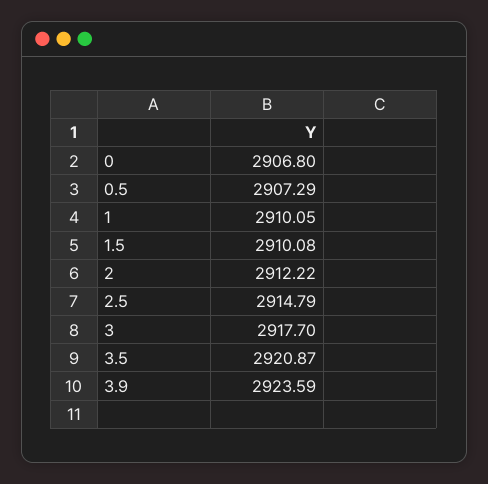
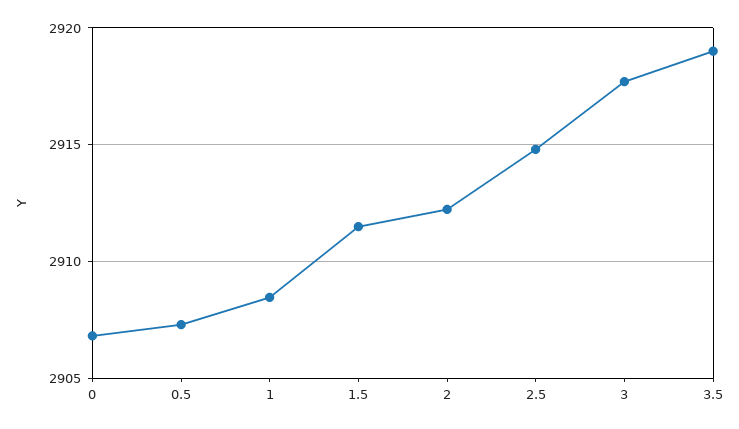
  {
    "0": 2906.8,
    "0.5": 2907.29,
-   "1": 2910.05,
+   "1": 2908.5,
-   "1.5": 2910.08,
+   "1.5": 2911.5,
    "2": 2912.22,
    "2.5": 2914.79,
    "3": 2917.7,
-   "3.5": 2920.87,
+   "3.5": 2919
-   "3.9": 2923.59
  }

